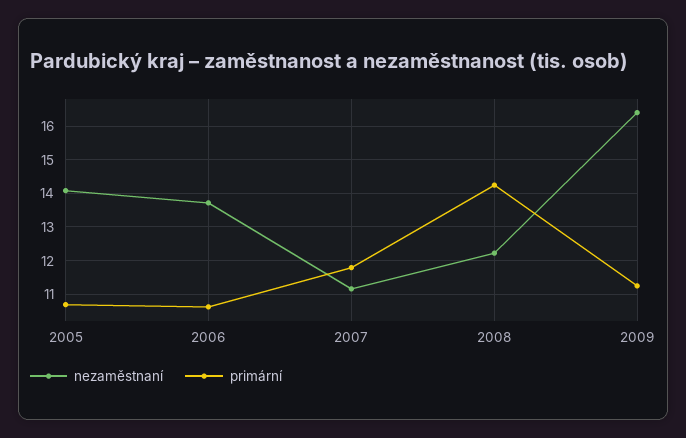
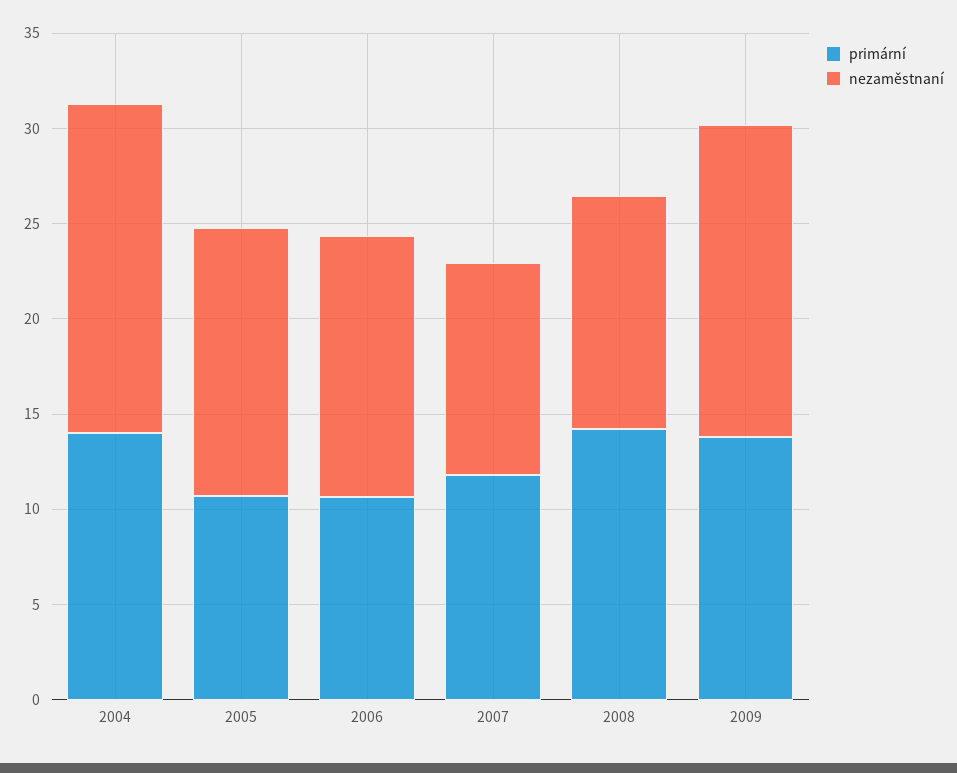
  {
    "nezaměstnaní": {
      "2005": 14,
      "2006": 13.8,
      "2007": 11.2,
      "2008": 12.2,
-     "2009": 16.4
+     "2009": 16.4,
+     "2004": 17
    },
    "primární": {
      "2005": 10.6,
      "2006": 10.6,
      "2007": 11.8,
      "2008": 14.2,
-     "2009": 11.2
+     "2009": 14,
+     "2004": 14
    }
  }

